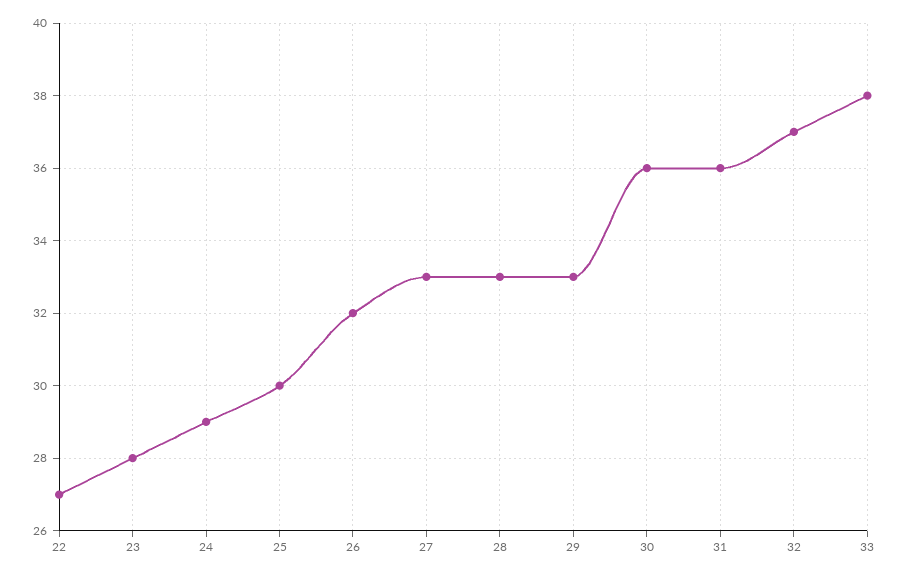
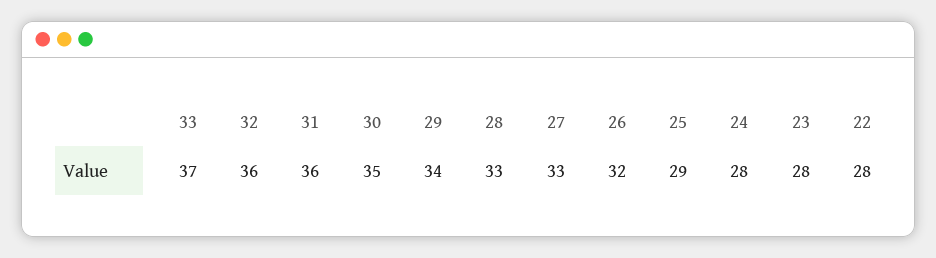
  {
-   "22": 27,
+   "22": 28,
    "23": 28,
-   "24": 29,
+   "24": 28,
-   "25": 30,
+   "25": 29,
    "26": 32,
    "27": 33,
    "28": 33,
-   "29": 33,
+   "29": 34,
-   "30": 36,
+   "30": 35,
    "31": 36,
-   "32": 37,
+   "32": 36,
-   "33": 38
+   "33": 37
  }

